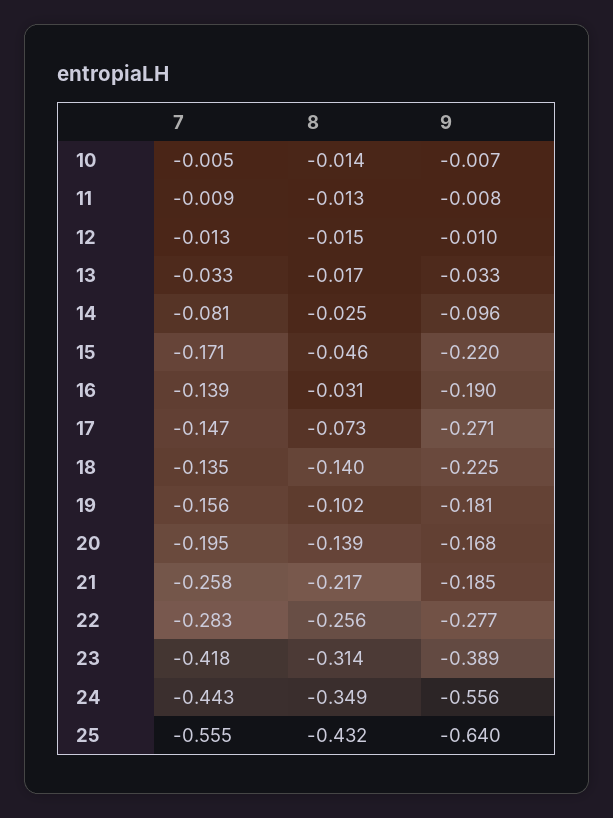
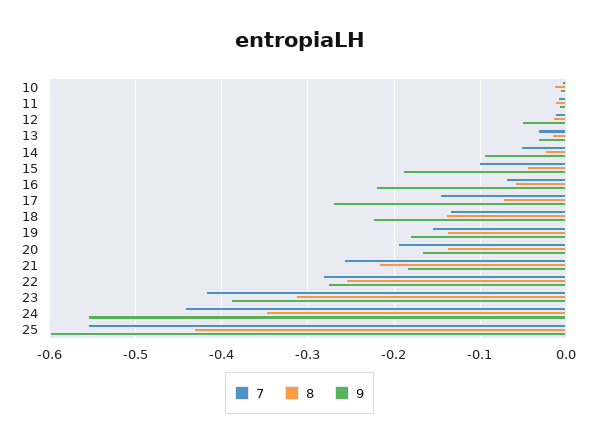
  {
    "7": {
      "10": -0.005,
      "11": -0.009,
      "12": -0.013,
      "13": -0.033,
-     "14": -0.081,
+     "14": -0.05,
-     "15": -0.171,
+     "15": -0.1,
-     "16": -0.139,
+     "16": -0.07,
      "17": -0.147,
      "18": -0.135,
      "19": -0.156,
      "20": -0.195,
      "21": -0.258,
      "22": -0.283,
      "23": -0.418,
      "24": -0.443,
      "25": -0.555
    },
    "8": {
      "10": -0.014,
      "11": -0.013,
      "12": -0.015,
      "13": -0.017,
      "14": -0.025,
      "15": -0.046,
-     "16": -0.031,
+     "16": -0.06,
      "17": -0.073,
      "18": -0.14,
-     "19": -0.102,
+     "19": -0.14,
      "20": -0.139,
      "21": -0.217,
      "22": -0.256,
      "23": -0.314,
      "24": -0.349,
      "25": -0.432
    },
    "9": {
      "10": -0.007,
      "11": -0.008,
-     "12": -0.01,
+     "12": -0.05,
      "13": -0.033,
      "14": -0.096,
-     "15": -0.22,
+     "15": -0.19,
-     "16": -0.19,
+     "16": -0.22,
      "17": -0.271,
      "18": -0.225,
      "19": -0.181,
      "20": -0.168,
      "21": -0.185,
      "22": -0.277,
      "23": -0.389,
      "24": -0.556,
-     "25": -0.64
+     "25": -0.6
    }
  }

